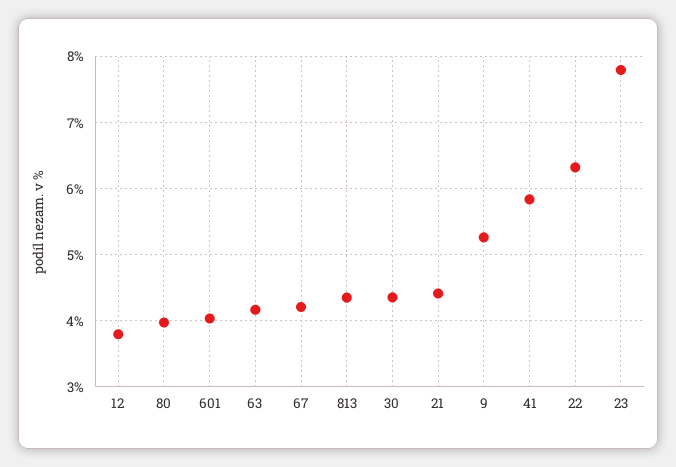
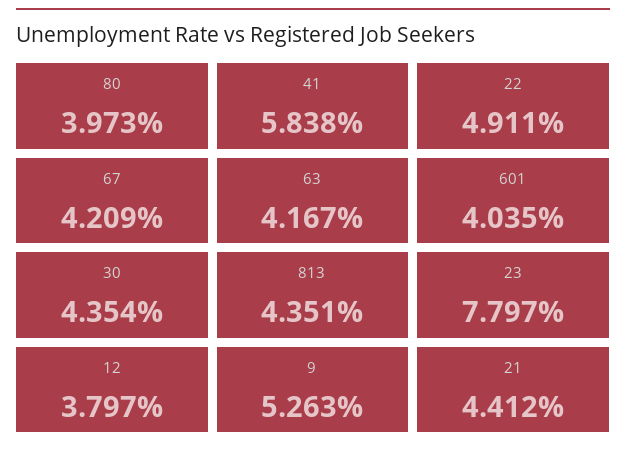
  {
    "12": 3.797,
    "80": 3.973,
    "601": 4.035,
    "63": 4.167,
    "67": 4.209,
    "813": 4.351,
    "30": 4.354,
    "21": 4.412,
    "9": 5.263,
    "41": 5.838,
-   "22": 6.3,
+   "22": 4.911,
    "23": 7.797
  }

